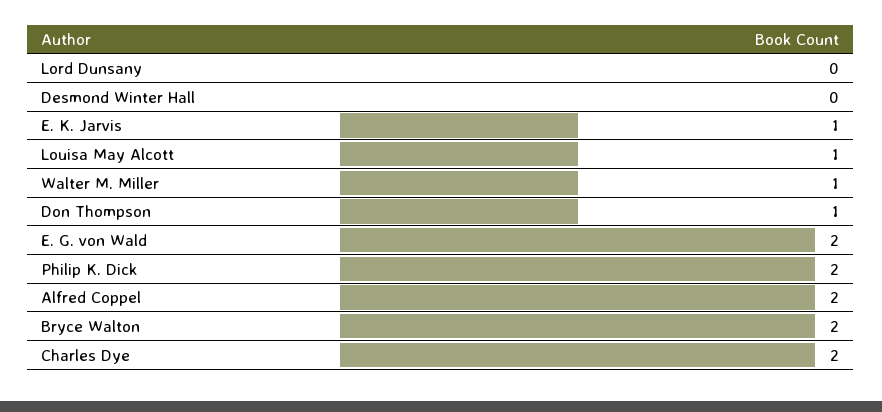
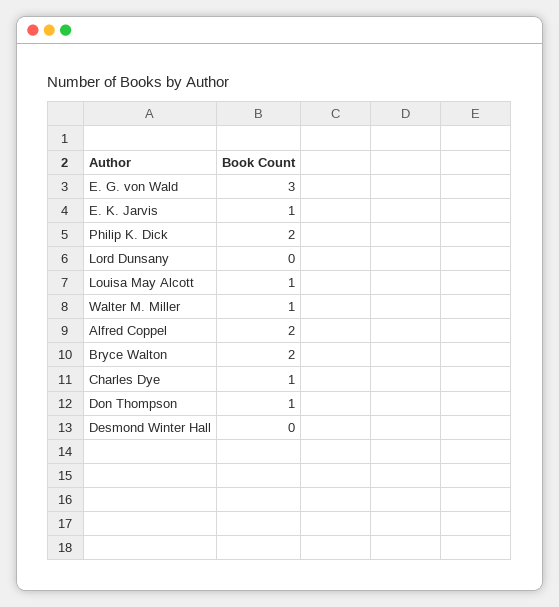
  {
    "Lord Dunsany": 0,
    "Desmond Winter Hall": 0,
    "E. K. Jarvis": 1,
    "Louisa May Alcott": 1,
    "Walter M. Miller": 1,
    "Don Thompson": 1,
-   "E. G. von Wald": 2,
+   "E. G. von Wald": 3,
    "Philip K. Dick": 2,
    "Alfred Coppel": 2,
    "Bryce Walton": 2,
-   "Charles Dye": 2
+   "Charles Dye": 1
  }

